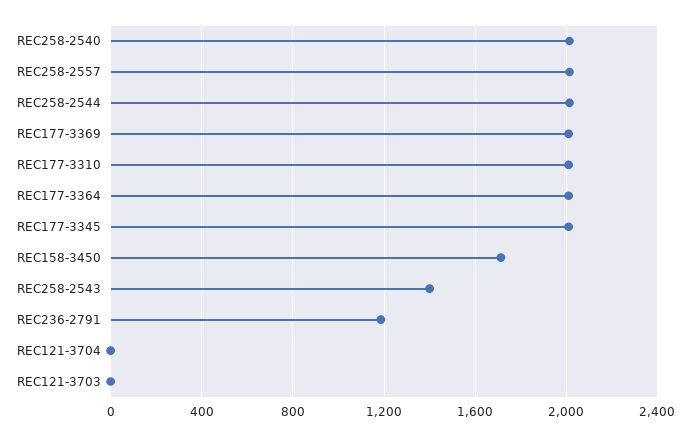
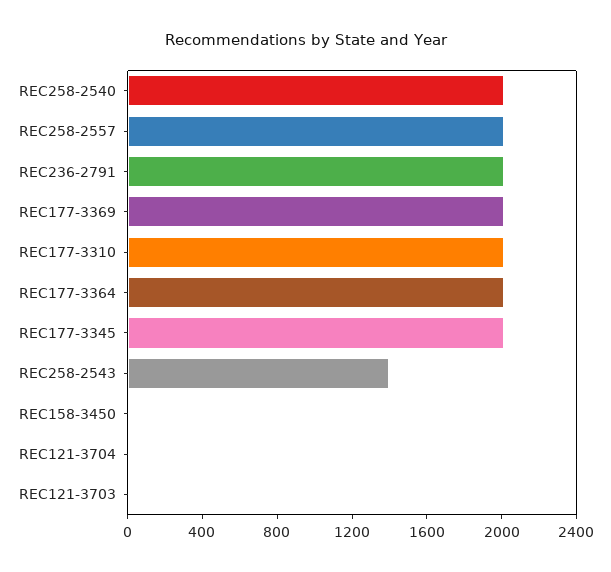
  {
    "REC258-2540": 2000,
    "REC258-2557": 2000,
-   "REC258-2544": 2000,
    "REC177-3369": 2000,
    "REC177-3310": 2000,
    "REC177-3364": 2000,
    "REC177-3345": 2000,
-   "REC158-3450": 1700,
+   "REC158-3450": 0,
    "REC258-2543": 1400,
-   "REC236-2791": 1200,
+   "REC236-2791": 2000,
    "REC121-3704": 0,
    "REC121-3703": 0
  }

